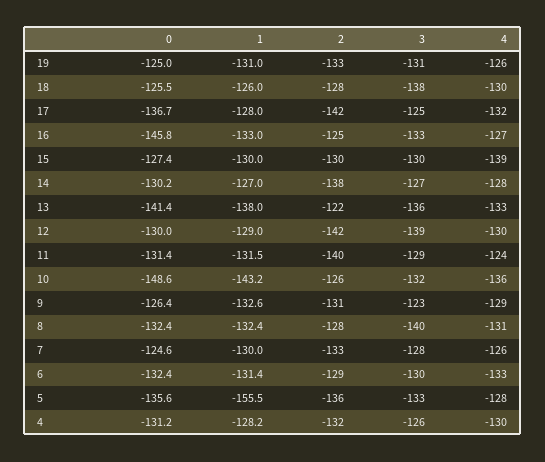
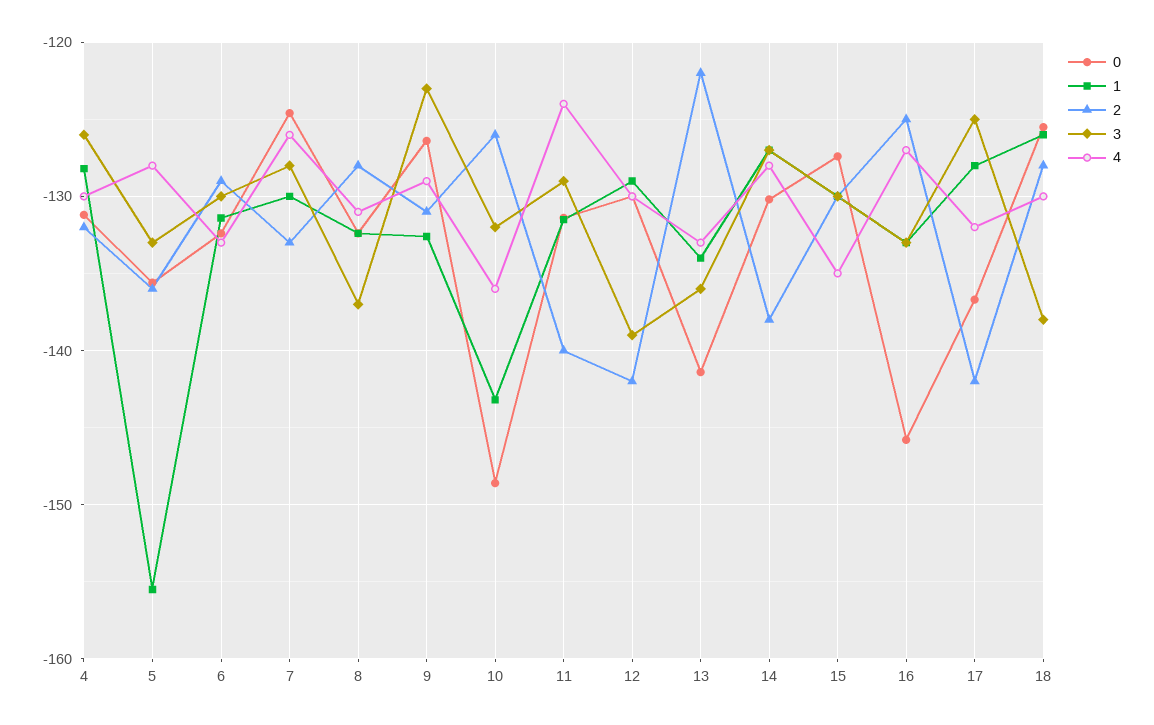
  {
    "0": {
-     "19": -125,
      "18": -125.5,
      "17": -136.7,
      "16": -145.8,
      "15": -127.4,
      "14": -130.2,
      "13": -141.4,
      "12": -130,
      "11": -131.4,
      "10": -148.6,
      "9": -126.4,
      "8": -132.4,
      "7": -124.6,
      "6": -132.4,
      "5": -135.6,
      "4": -131.2
    },
    "1": {
-     "19": -131,
      "18": -126,
      "17": -128,
      "16": -133,
      "15": -130,
      "14": -127,
-     "13": -138,
+     "13": -134,
      "12": -129,
      "11": -131.5,
      "10": -143.2,
      "9": -132.6,
      "8": -132.4,
      "7": -130,
      "6": -131.4,
      "5": -155.5,
      "4": -128.2
    },
    "2": {
-     "19": -133,
      "18": -128,
      "17": -142,
      "16": -125,
      "15": -130,
      "14": -138,
      "13": -122,
      "12": -142,
      "11": -140,
      "10": -126,
      "9": -131,
      "8": -128,
      "7": -133,
      "6": -129,
      "5": -136,
      "4": -132
    },
    "3": {
-     "19": -131,
      "18": -138,
      "17": -125,
      "16": -133,
      "15": -130,
      "14": -127,
      "13": -136,
      "12": -139,
      "11": -129,
      "10": -132,
      "9": -123,
-     "8": -140,
+     "8": -137,
      "7": -128,
      "6": -130,
      "5": -133,
      "4": -126
    },
    "4": {
-     "19": -126,
      "18": -130,
      "17": -132,
      "16": -127,
-     "15": -139,
+     "15": -135,
      "14": -128,
      "13": -133,
      "12": -130,
      "11": -124,
      "10": -136,
      "9": -129,
      "8": -131,
      "7": -126,
      "6": -133,
      "5": -128,
      "4": -130
    }
  }

